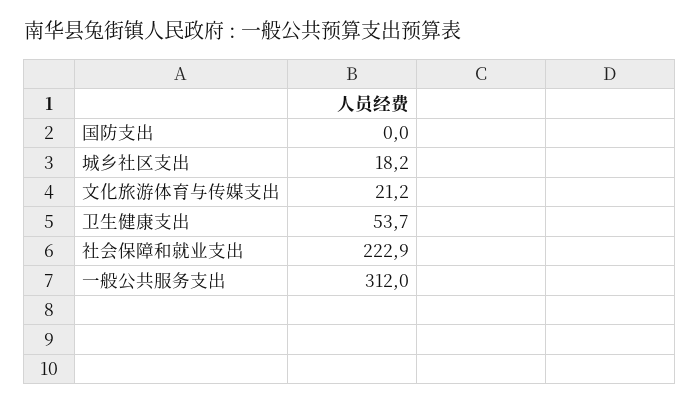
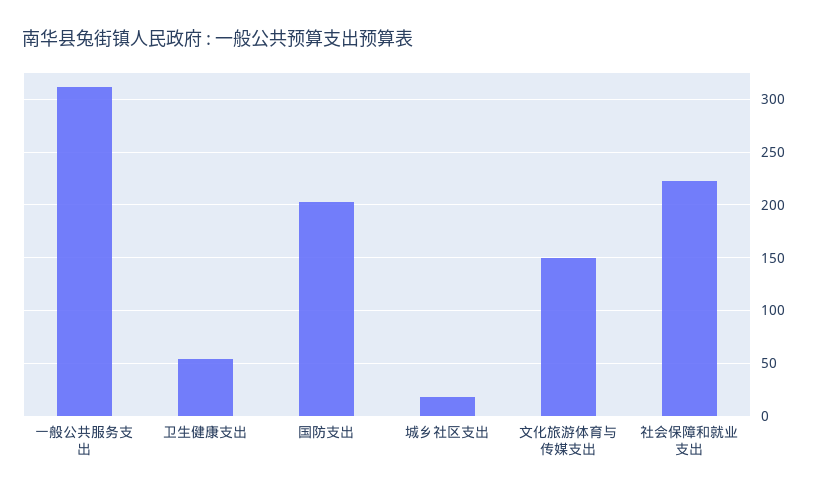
  {
-   "国防支出": 0,
+   "国防支出": 200,
    "城乡社区支出": 18.2,
-   "文化旅游体育与传媒支出": 21.2,
+   "文化旅游体育与传媒支出": 150,
    "卫生健康支出": 53.7,
    "社会保障和就业支出": 222.9,
    "一般公共服务支出": 312
  }

